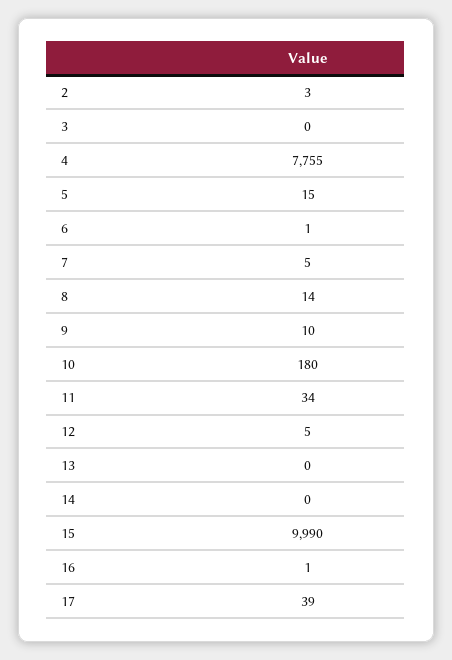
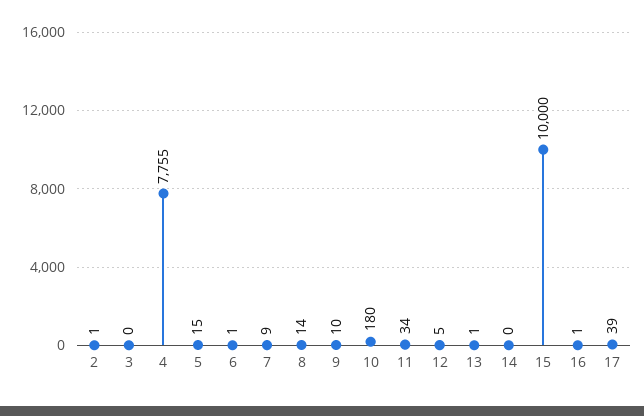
  {
-   "2": 3,
+   "2": 1,
    "3": 0,
    "4": 7755,
    "5": 15,
    "6": 1,
-   "7": 5,
+   "7": 9,
    "8": 14,
    "9": 10,
    "10": 180,
    "11": 34,
    "12": 5,
-   "13": 0,
+   "13": 1,
    "14": 0,
-   "15": 9990,
+   "15": 10000,
    "16": 1,
    "17": 39
  }

